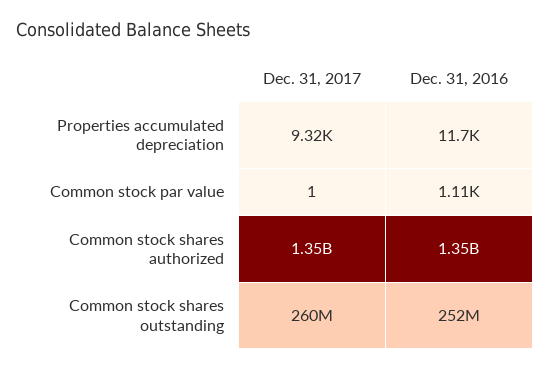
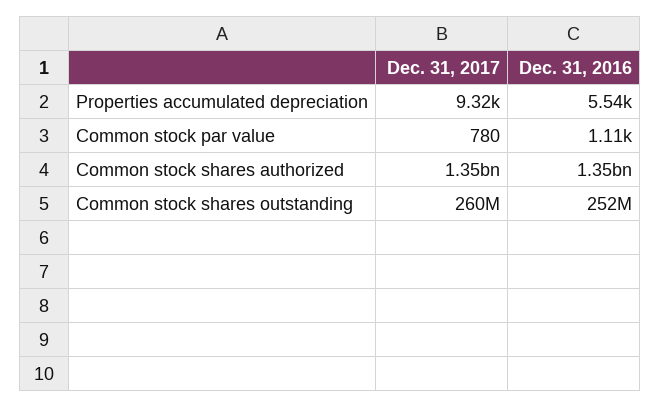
  {
    "Dec. 31, 2017": {
      "Properties accumulated depreciation": 9320,
-     "Common stock par value": 1,
+     "Common stock par value": 780,
      "Common stock shares authorized": 1350000000,
      "Common stock shares outstanding": 260000000
    },
    "Dec. 31, 2016": {
-     "Properties accumulated depreciation": 11700,
+     "Properties accumulated depreciation": 5540,
      "Common stock par value": 1110,
      "Common stock shares authorized": 1350000000,
      "Common stock shares outstanding": 252000000
    }
  }

